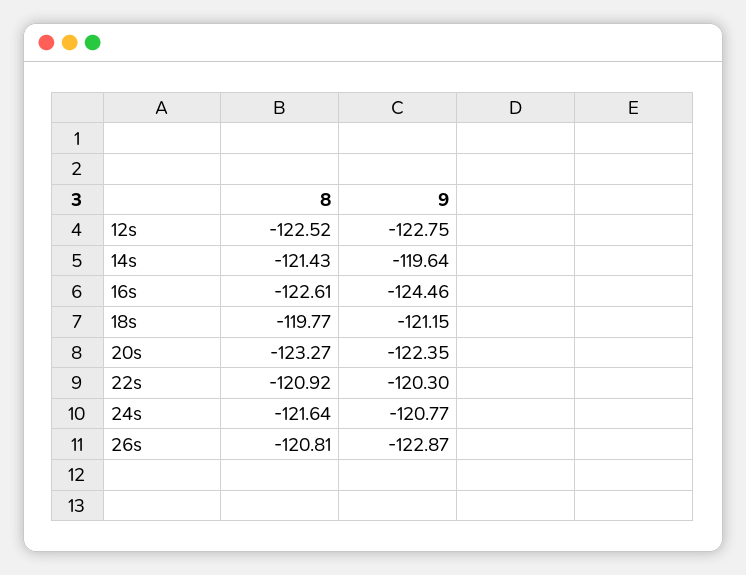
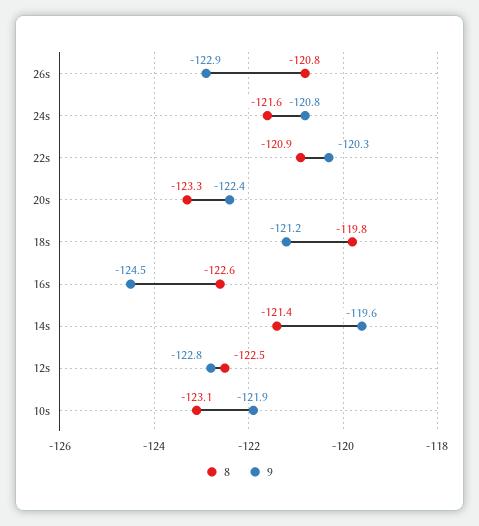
  {
    "8": {
      "12s": -122.52,
      "14s": -121.43,
      "16s": -122.61,
      "18s": -119.77,
      "20s": -123.27,
      "22s": -120.92,
      "24s": -121.64,
-     "26s": -120.81
+     "26s": -120.81,
+     "10s": -123.1
    },
    "9": {
      "12s": -122.75,
      "14s": -119.64,
      "16s": -124.46,
      "18s": -121.15,
      "20s": -122.35,
      "22s": -120.3,
      "24s": -120.77,
-     "26s": -122.87
+     "26s": -122.87,
+     "10s": -121.9
    }
  }

